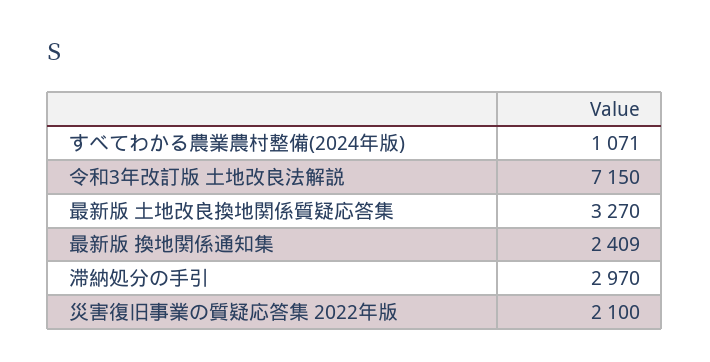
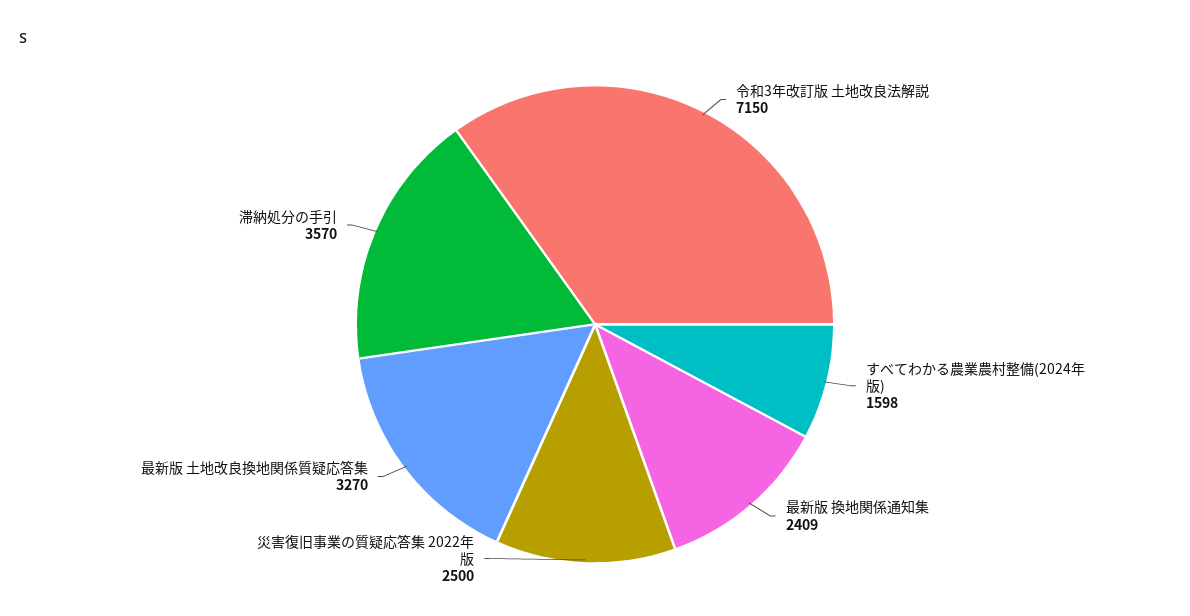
  {
-   "すべてわかる農業農村整備(2024年版)": 1071,
+   "すべてわかる農業農村整備(2024年版)": 1598,
    "令和3年改訂版 土地改良法解説": 7150,
    "最新版 土地改良換地関係質疑応答集": 3270,
    "最新版 換地関係通知集": 2409,
-   "滞納処分の手引": 2970,
+   "滞納処分の手引": 3570,
-   "災害復旧事業の質疑応答集 2022年版": 2100
+   "災害復旧事業の質疑応答集 2022年版": 2500
  }

